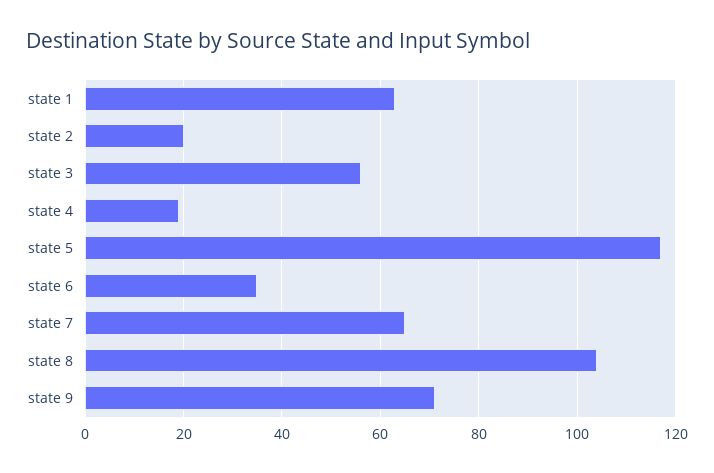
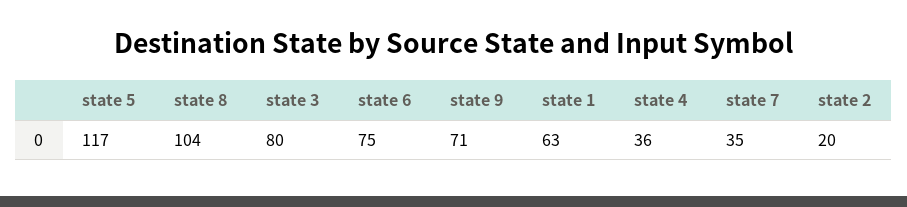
  {
    "state 1": 63,
    "state 2": 20,
-   "state 3": 55,
+   "state 3": 80,
-   "state 4": 20,
+   "state 4": 36,
    "state 5": 117,
-   "state 6": 35,
+   "state 6": 75,
-   "state 7": 65,
+   "state 7": 35,
    "state 8": 104,
    "state 9": 71
  }

